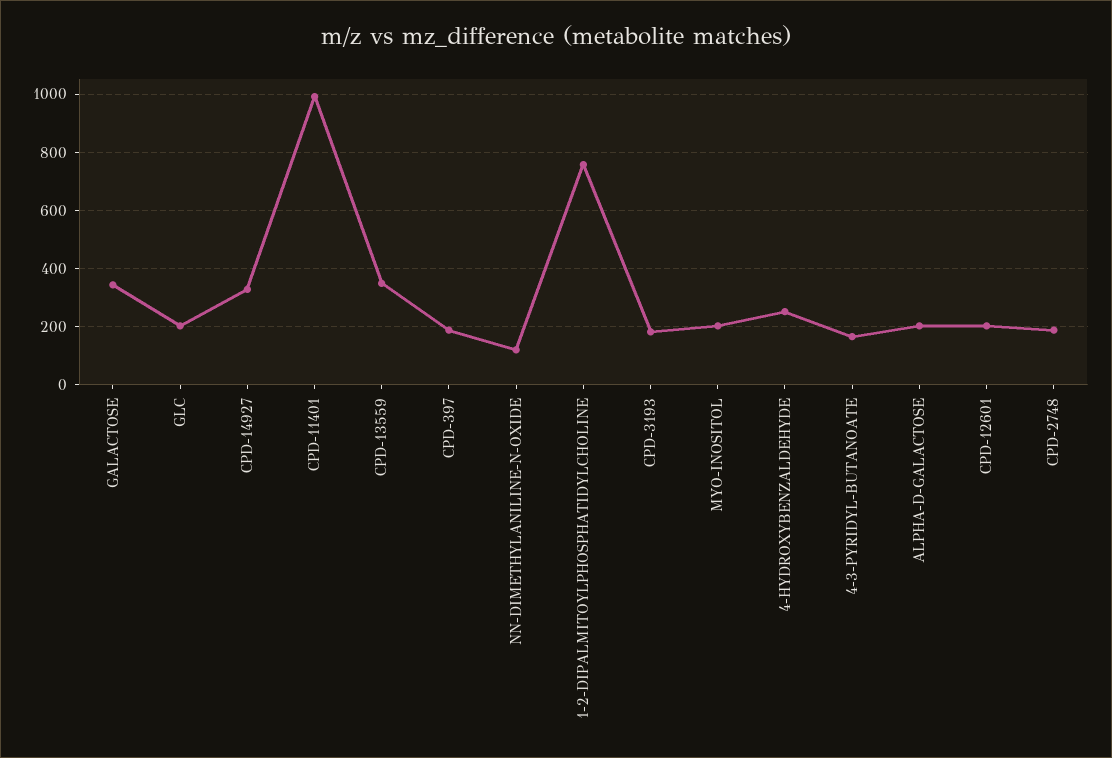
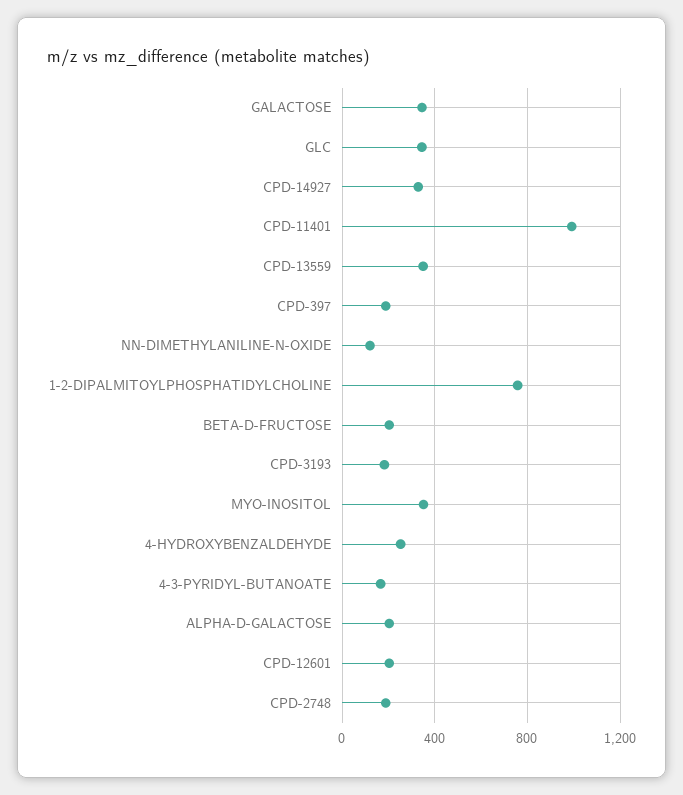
  {
    "GALACTOSE": 350,
-   "GLC": 200,
+   "GLC": 350,
    "CPD-14927": 325,
    "CPD-11401": 1000,
    "CPD-13559": 350,
    "CPD-397": 200,
    "NN-DIMETHYLANILINE-N-OXIDE": 125,
    "1-2-DIPALMITOYLPHOSPHATIDYLCHOLINE": 750,
    "CPD-3193": 175,
-   "MYO-INOSITOL": 200,
+   "MYO-INOSITOL": 350,
    "4-HYDROXYBENZALDEHYDE": 250,
    "4-3-PYRIDYL-BUTANOATE": 175,
    "ALPHA-D-GALACTOSE": 200,
    "CPD-12601": 200,
-   "CPD-2748": 200
+   "CPD-2748": 200,
+   "BETA-D-FRUCTOSE": 200
  }

